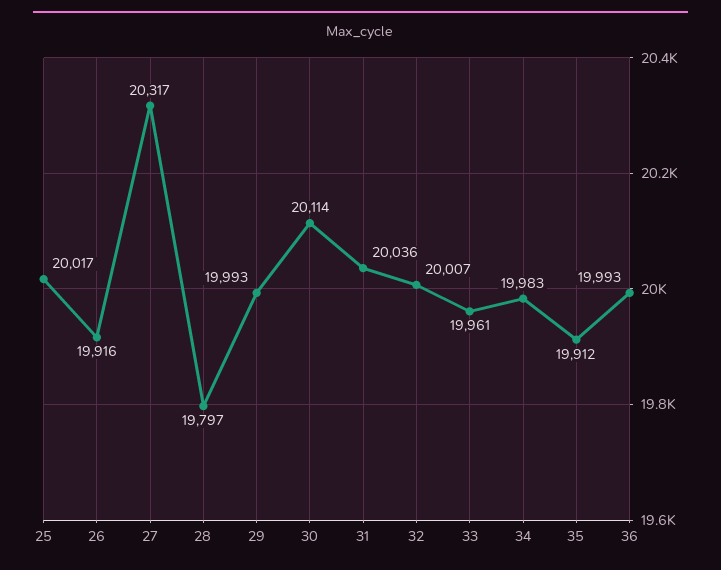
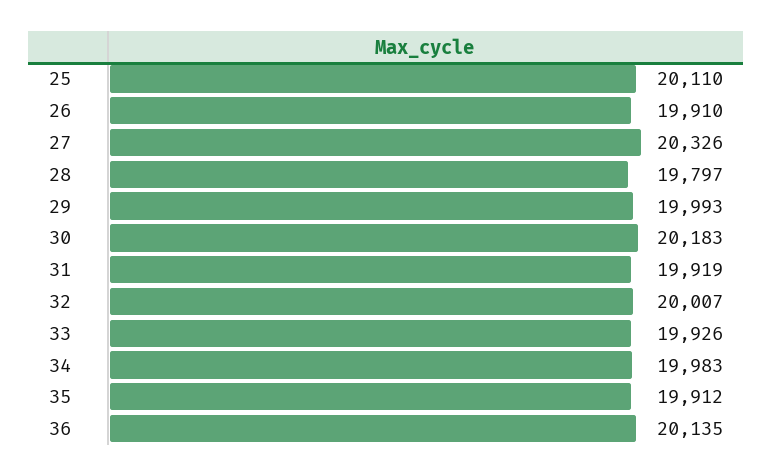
  {
-   "25": 20017,
+   "25": 20110,
-   "26": 19916,
+   "26": 19910,
-   "27": 20317,
+   "27": 20326,
    "28": 19797,
    "29": 19993,
-   "30": 20114,
+   "30": 20183,
-   "31": 20036,
+   "31": 19919,
    "32": 20007,
-   "33": 19961,
+   "33": 19926,
    "34": 19983,
    "35": 19912,
-   "36": 19993
+   "36": 20135
  }

